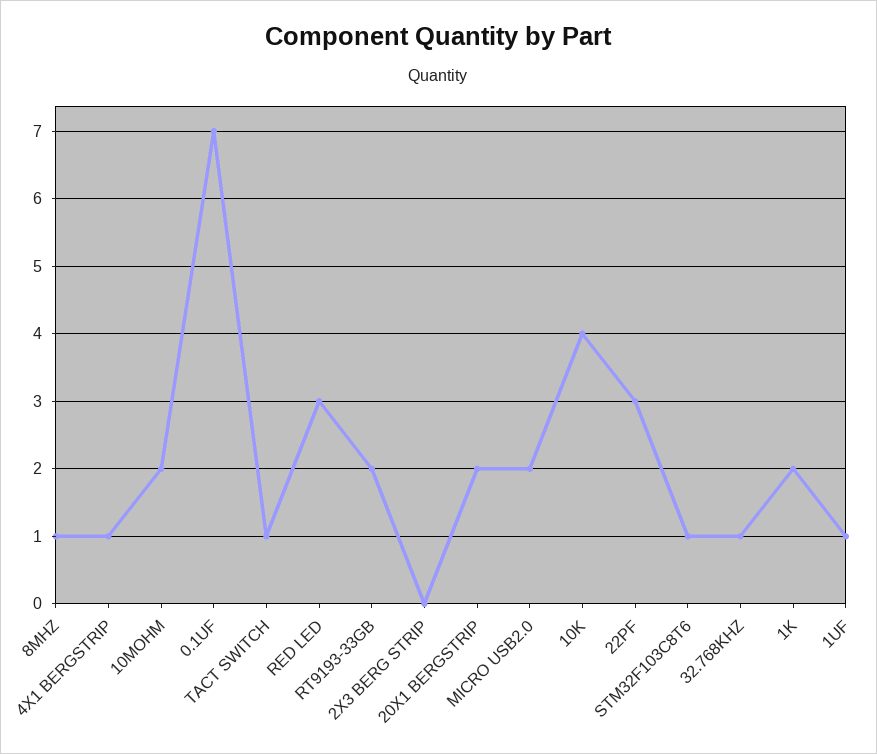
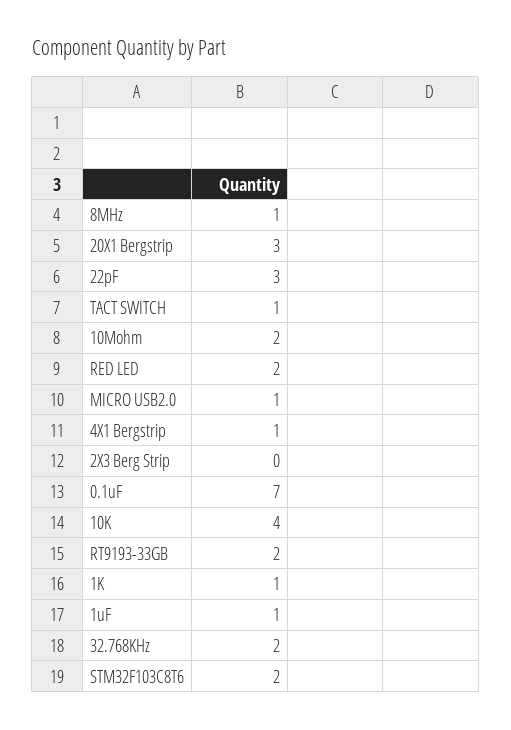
  {
    "8MHZ": 1,
    "4X1 BERGSTRIP": 1,
    "10MOHM": 2,
    "0.1UF": 7,
    "TACT SWITCH": 1,
-   "RED LED": 3,
+   "RED LED": 2,
    "RT9193-33GB": 2,
    "2X3 BERG STRIP": 0,
-   "20X1 BERGSTRIP": 2,
+   "20X1 BERGSTRIP": 3,
-   "MICRO USB2.0": 2,
+   "MICRO USB2.0": 1,
    "10K": 4,
    "22PF": 3,
-   "STM32F103C8T6": 1,
+   "STM32F103C8T6": 2,
-   "32.768KHZ": 1,
+   "32.768KHZ": 2,
-   "1K": 2,
+   "1K": 1,
    "1UF": 1
  }

